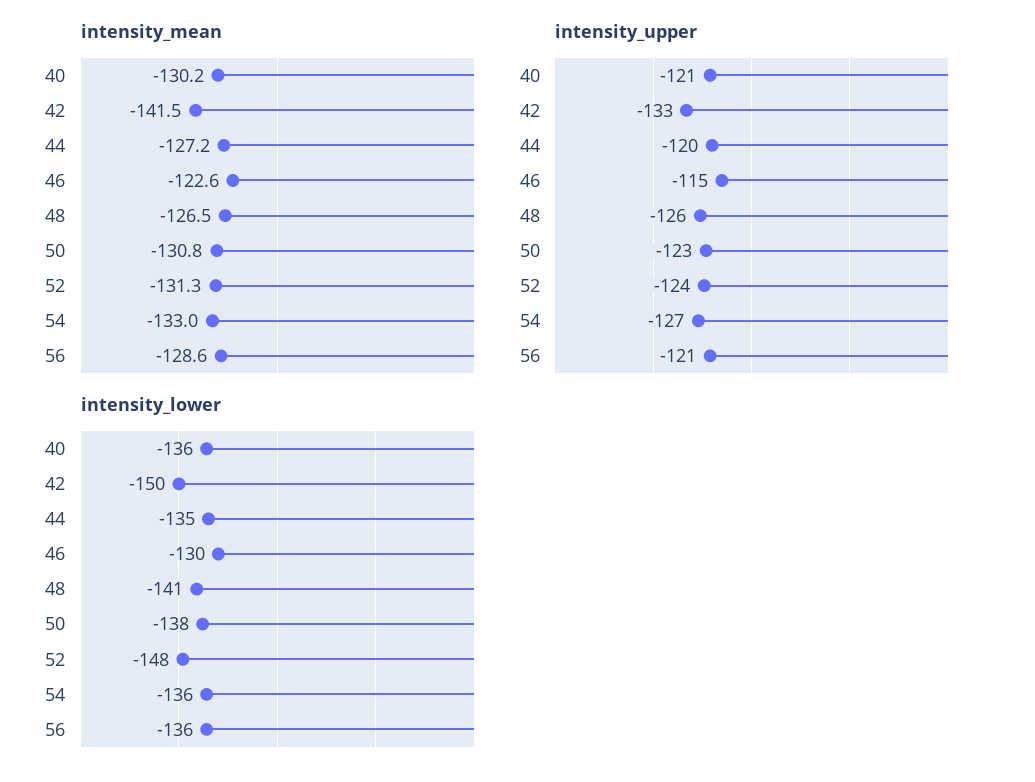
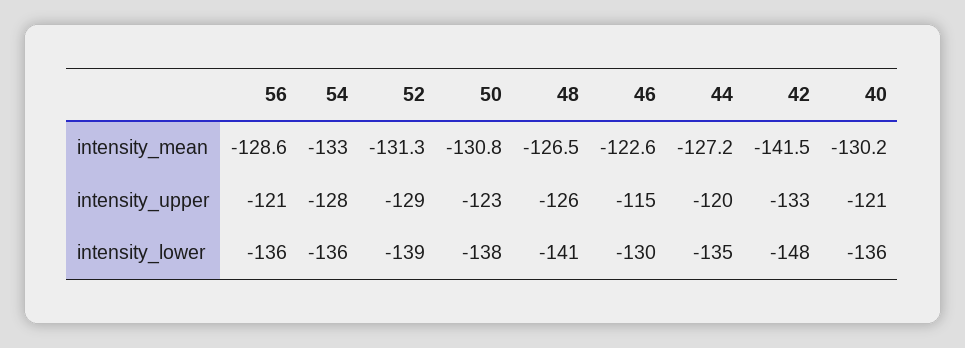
  {
    "intensity_mean": {
      "40": -130.2,
      "42": -141.5,
      "44": -127.2,
      "46": -122.6,
      "48": -126.5,
      "50": -130.8,
      "52": -131.3,
      "54": -133,
      "56": -128.6
    },
    "intensity_upper": {
      "40": -121,
      "42": -133,
      "44": -120,
      "46": -115,
      "48": -126,
      "50": -123,
-     "52": -124,
+     "52": -129,
-     "54": -127,
+     "54": -128,
      "56": -121
    },
    "intensity_lower": {
      "40": -136,
-     "42": -150,
+     "42": -148,
      "44": -135,
      "46": -130,
      "48": -141,
      "50": -138,
-     "52": -148,
+     "52": -139,
      "54": -136,
      "56": -136
    }
  }

